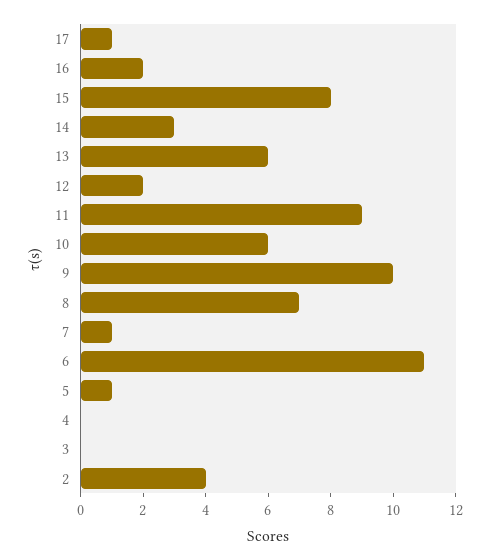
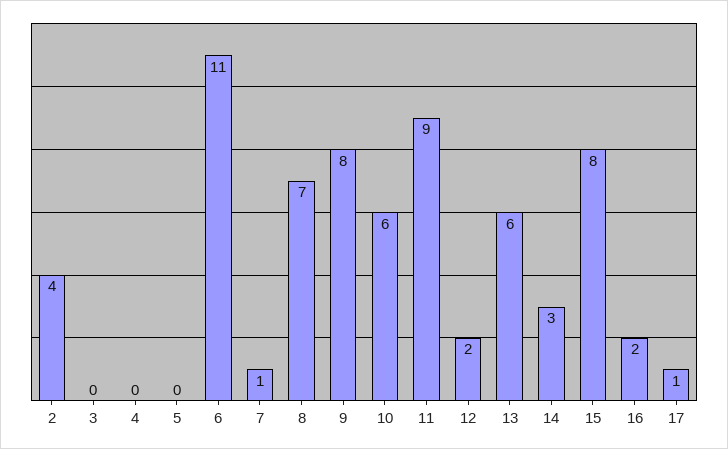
  {
    "17": 1,
    "16": 2,
    "15": 8,
    "14": 3,
    "13": 6,
    "12": 2,
    "11": 9,
    "10": 6,
-   "9": 10,
+   "9": 8,
    "8": 7,
    "7": 1,
    "6": 11,
-   "5": 1,
+   "5": 0,
    "4": 0,
    "3": 0,
    "2": 4
  }

